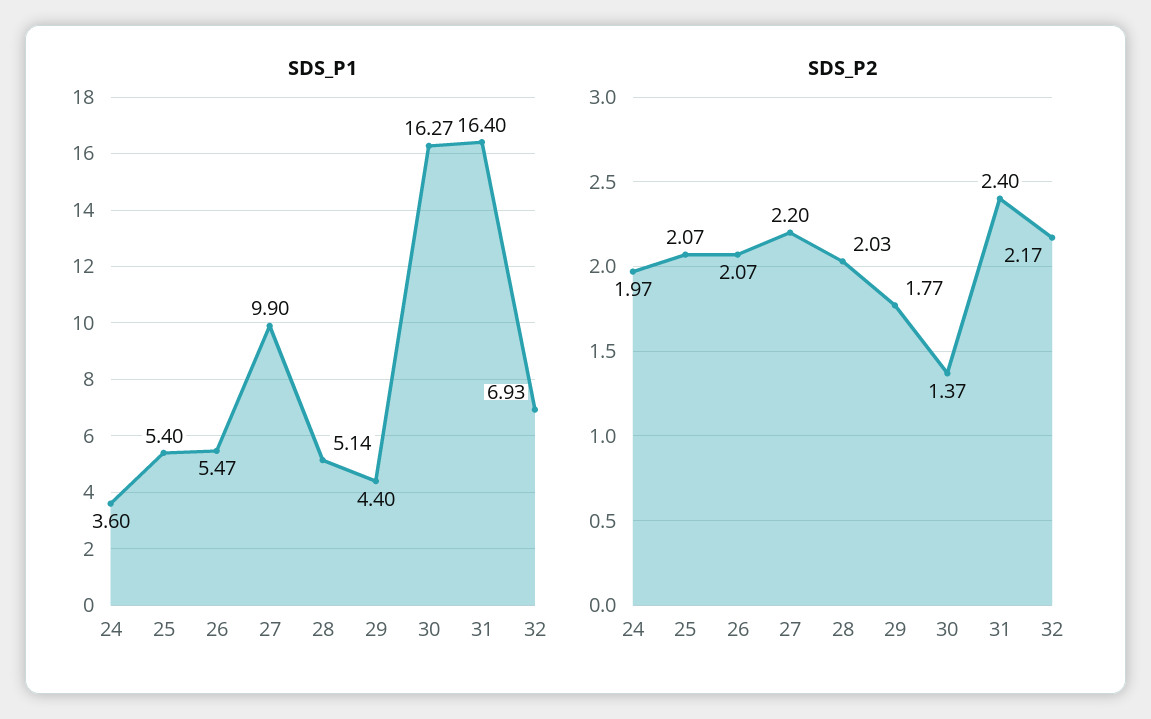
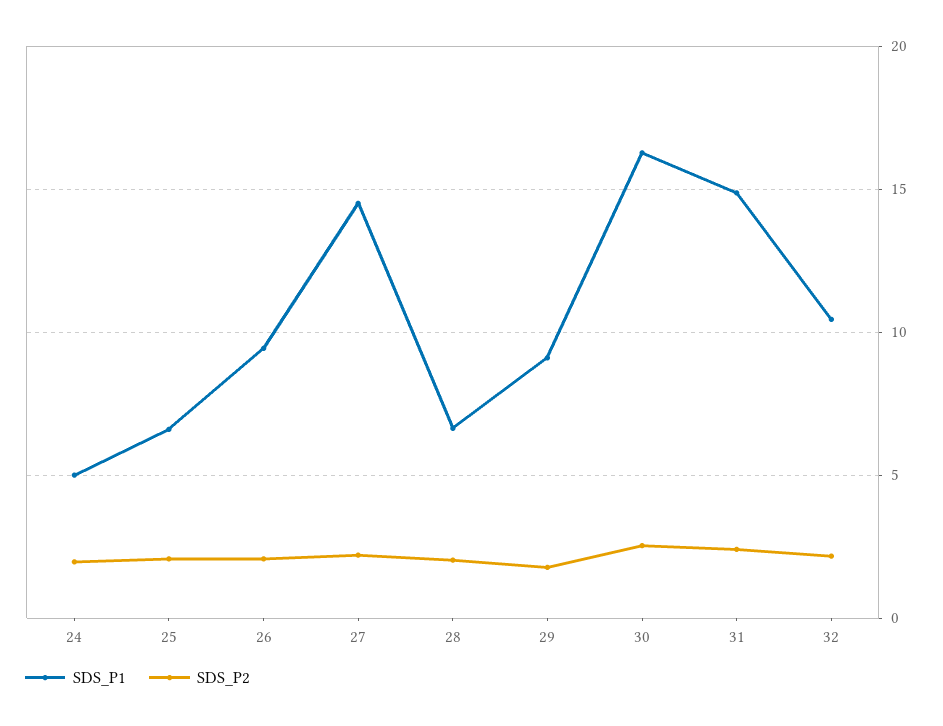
  {
    "SDS_P1": {
-     "24": 3.6,
+     "24": 5,
-     "25": 5.4,
+     "25": 6.5,
-     "26": 5.47,
+     "26": 9.5,
-     "27": 9.9,
+     "27": 14.5,
-     "28": 5.14,
+     "28": 6.5,
-     "29": 4.4,
+     "29": 9,
      "30": 16.27,
-     "31": 16.4,
+     "31": 15,
-     "32": 6.93
+     "32": 10.5
    },
    "SDS_P2": {
      "24": 1.97,
      "25": 2.07,
      "26": 2.07,
      "27": 2.2,
      "28": 2.03,
      "29": 1.77,
-     "30": 1.37,
+     "30": 2.5,
      "31": 2.4,
      "32": 2.17
    }
  }

